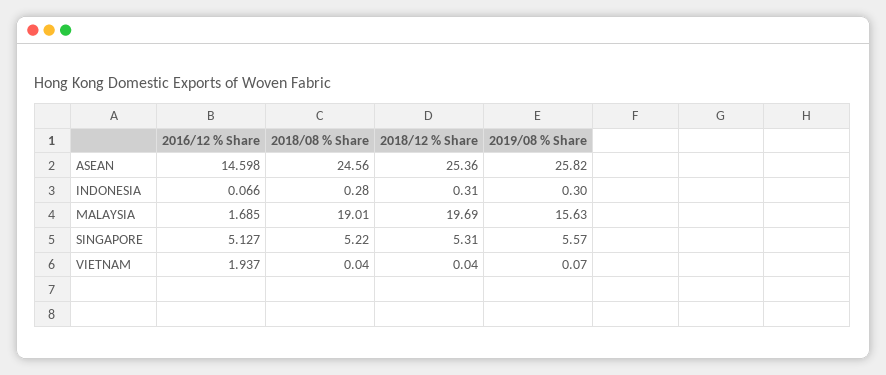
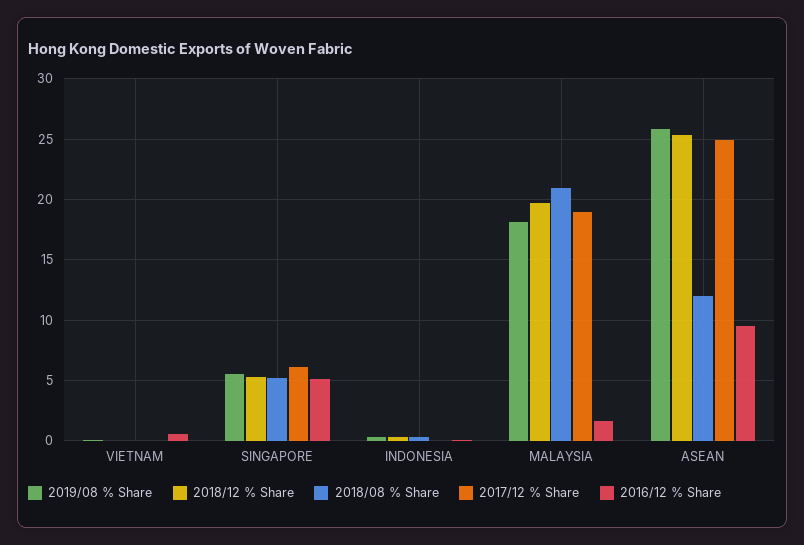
  {
    "2016/12 % Share": {
-     "ASEAN": 14.598,
+     "ASEAN": 9.5,
      "INDONESIA": 0.066,
      "MALAYSIA": 1.685,
      "SINGAPORE": 5.127,
-     "VIETNAM": 1.937
+     "VIETNAM": 0.5
    },
    "2018/08 % Share": {
-     "ASEAN": 24.56,
+     "ASEAN": 12,
      "INDONESIA": 0.28,
-     "MALAYSIA": 19.01,
+     "MALAYSIA": 21,
      "SINGAPORE": 5.22,
      "VIETNAM": 0.04
    },
    "2018/12 % Share": {
      "ASEAN": 25.36,
      "INDONESIA": 0.31,
      "MALAYSIA": 19.69,
      "SINGAPORE": 5.31,
      "VIETNAM": 0.04
    },
    "2019/08 % Share": {
      "ASEAN": 25.82,
      "INDONESIA": 0.3,
-     "MALAYSIA": 15.63,
+     "MALAYSIA": 18,
      "SINGAPORE": 5.57,
      "VIETNAM": 0.07
-   }
+   },
+   "2017/12 % Share": {
+     "VIETNAM": 0,
+     "SINGAPORE": 6,
+     "INDONESIA": 0,
+     "MALAYSIA": 19,
+     "ASEAN": 25
+   }
  }

